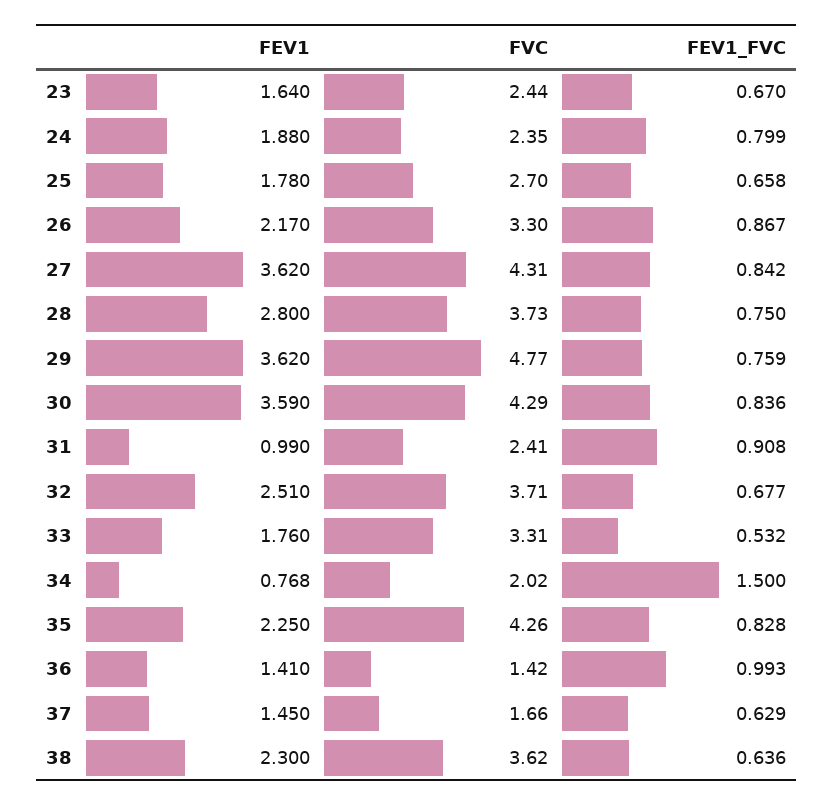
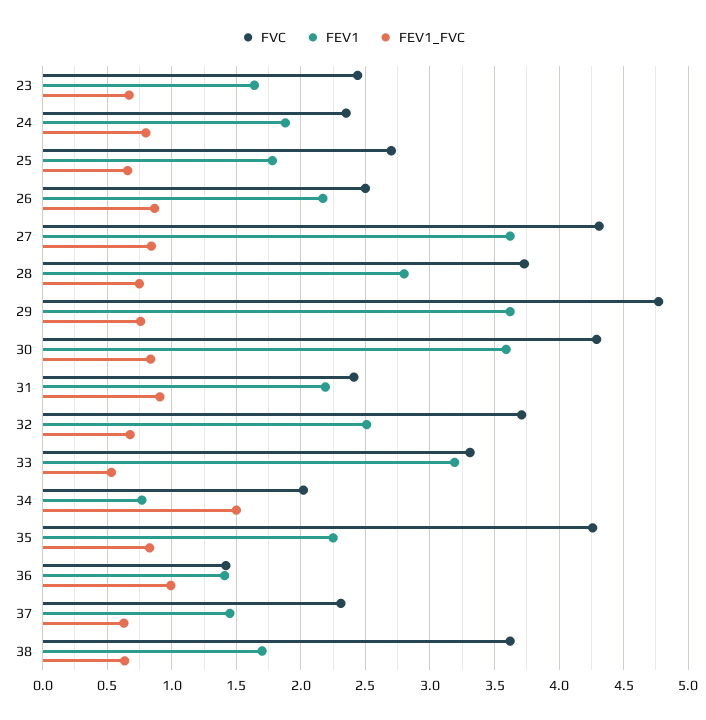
  {
    "FEV1": {
      "23": 1.64,
      "24": 1.88,
      "25": 1.78,
      "26": 2.17,
      "27": 3.62,
      "28": 2.8,
      "29": 3.62,
      "30": 3.59,
-     "31": 0.99,
+     "31": 2.2,
      "32": 2.51,
-     "33": 1.76,
+     "33": 3.2,
      "34": 0.768,
      "35": 2.25,
      "36": 1.41,
      "37": 1.45,
-     "38": 2.3
+     "38": 1.7
    },
    "FVC": {
      "23": 2.44,
      "24": 2.35,
      "25": 2.7,
-     "26": 3.3,
+     "26": 2.5,
      "27": 4.31,
      "28": 3.73,
      "29": 4.77,
      "30": 4.29,
      "31": 2.41,
      "32": 3.71,
      "33": 3.31,
      "34": 2.02,
      "35": 4.26,
      "36": 1.42,
-     "37": 1.66,
+     "37": 2.3,
      "38": 3.62
    },
    "FEV1_FVC": {
      "23": 0.67,
      "24": 0.799,
      "25": 0.658,
      "26": 0.867,
      "27": 0.842,
      "28": 0.75,
      "29": 0.759,
      "30": 0.836,
      "31": 0.908,
      "32": 0.677,
      "33": 0.532,
      "34": 1.5,
      "35": 0.828,
      "36": 0.993,
      "37": 0.629,
      "38": 0.636
    }
  }

